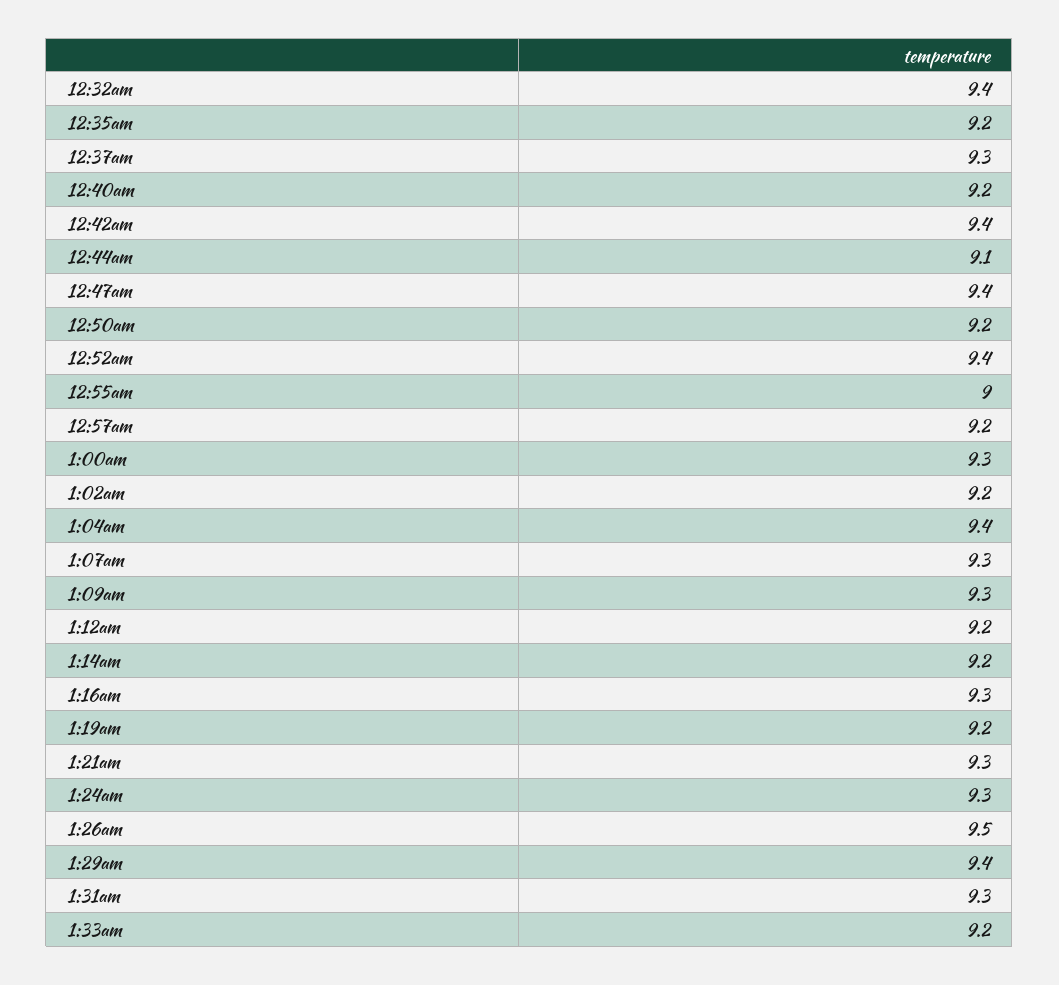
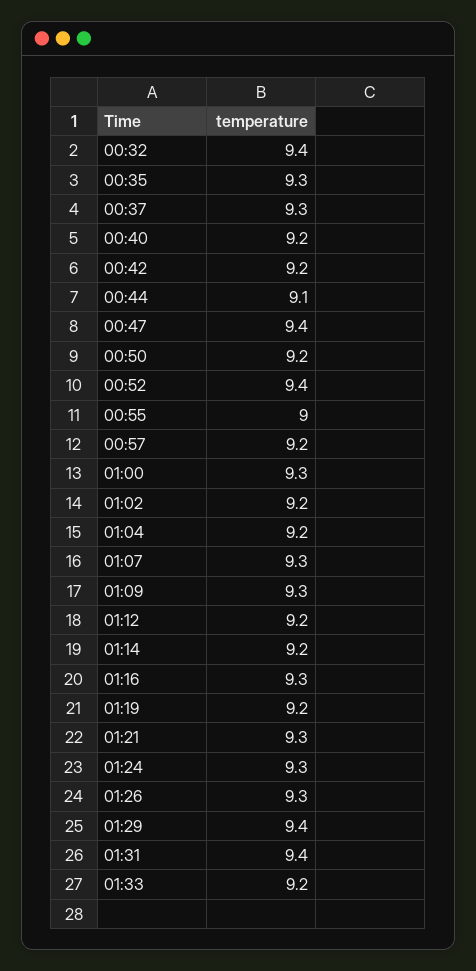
  {
    "12:32am": 9.4,
-   "12:35am": 9.2,
+   "12:35am": 9.3,
    "12:37am": 9.3,
    "12:40am": 9.2,
-   "12:42am": 9.4,
+   "12:42am": 9.2,
    "12:44am": 9.1,
    "12:47am": 9.4,
    "12:50am": 9.2,
    "12:52am": 9.4,
    "12:55am": 9,
    "12:57am": 9.2,
    "1:00am": 9.3,
    "1:02am": 9.2,
-   "1:04am": 9.4,
+   "1:04am": 9.2,
    "1:07am": 9.3,
    "1:09am": 9.3,
    "1:12am": 9.2,
    "1:14am": 9.2,
    "1:16am": 9.3,
    "1:19am": 9.2,
    "1:21am": 9.3,
    "1:24am": 9.3,
-   "1:26am": 9.5,
+   "1:26am": 9.3,
    "1:29am": 9.4,
-   "1:31am": 9.3,
+   "1:31am": 9.4,
    "1:33am": 9.2
  }

